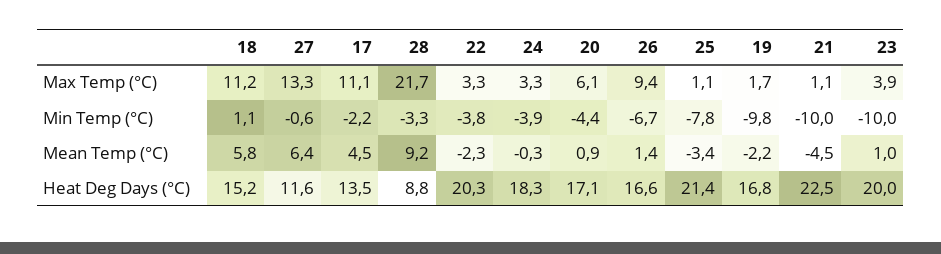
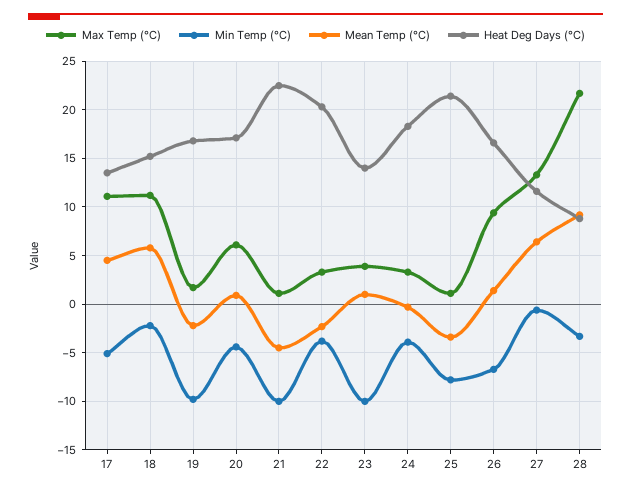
  {
    "Max Temp (°C)": {
      "18": 11.2,
      "27": 13.3,
      "17": 11.1,
      "28": 21.7,
      "22": 3.3,
      "24": 3.3,
      "20": 6.1,
      "26": 9.4,
      "25": 1.1,
      "19": 1.7,
      "21": 1.1,
      "23": 3.9
    },
    "Min Temp (°C)": {
-     "18": 1.1,
+     "18": -2,
      "27": -0.6,
-     "17": -2.2,
+     "17": -5,
      "28": -3.3,
      "22": -3.8,
      "24": -3.9,
      "20": -4.4,
      "26": -6.7,
      "25": -7.8,
      "19": -9.8,
      "21": -10,
      "23": -10
    },
    "Mean Temp (°C)": {
      "18": 5.8,
      "27": 6.4,
      "17": 4.5,
      "28": 9.2,
      "22": -2.3,
      "24": -0.3,
      "20": 0.9,
      "26": 1.4,
      "25": -3.4,
      "19": -2.2,
      "21": -4.5,
      "23": 1
    },
    "Heat Deg Days (°C)": {
      "18": 15.2,
      "27": 11.6,
      "17": 13.5,
      "28": 8.8,
      "22": 20.3,
      "24": 18.3,
      "20": 17.1,
      "26": 16.6,
      "25": 21.4,
      "19": 16.8,
      "21": 22.5,
-     "23": 20
+     "23": 14
    }
  }

